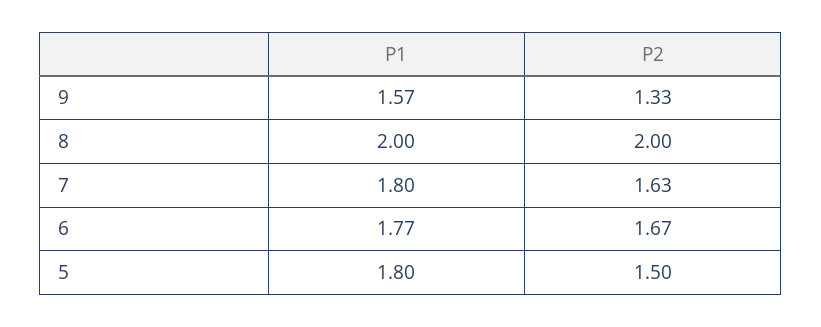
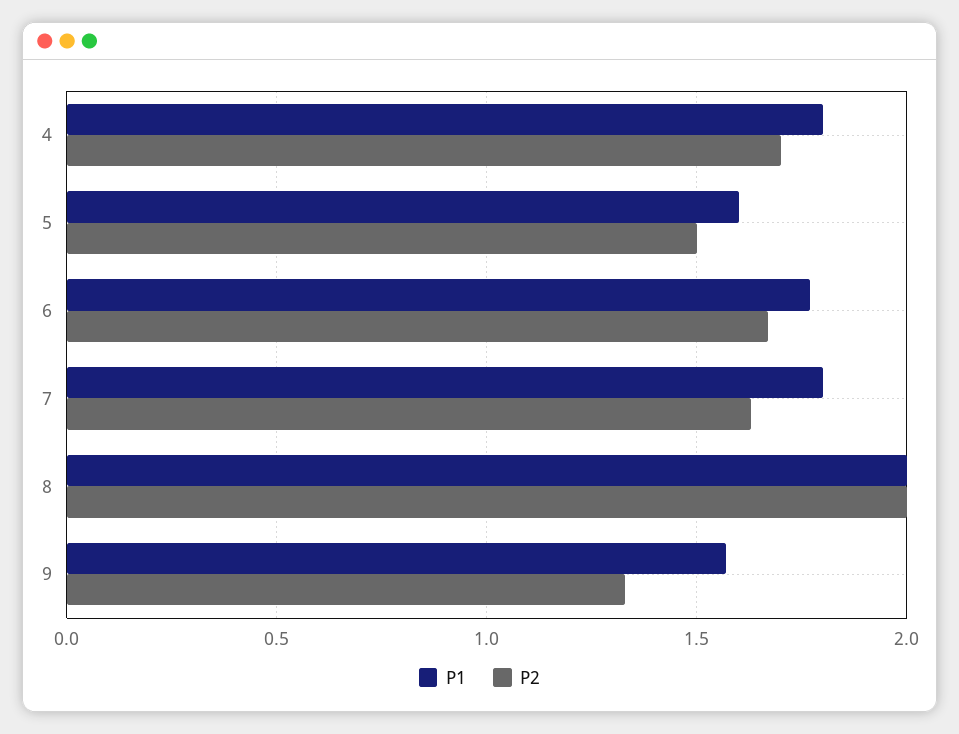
  {
    "P1": {
      "9": 1.57,
      "8": 2,
      "7": 1.8,
      "6": 1.77,
-     "5": 1.8
+     "5": 1.6,
+     "4": 1.8
    },
    "P2": {
      "9": 1.33,
      "8": 2,
      "7": 1.63,
      "6": 1.67,
-     "5": 1.5
+     "5": 1.5,
+     "4": 1.7
    }
  }

